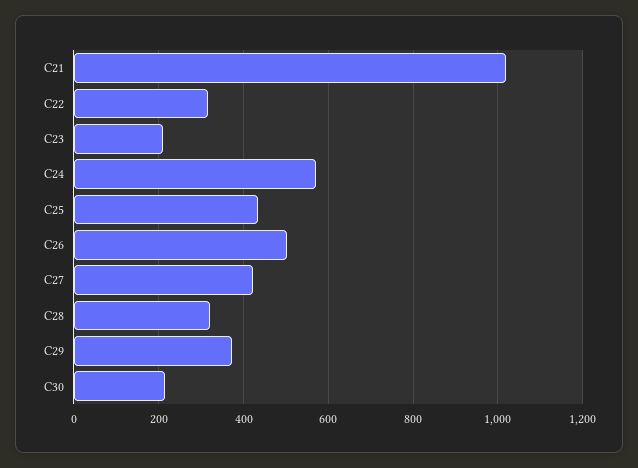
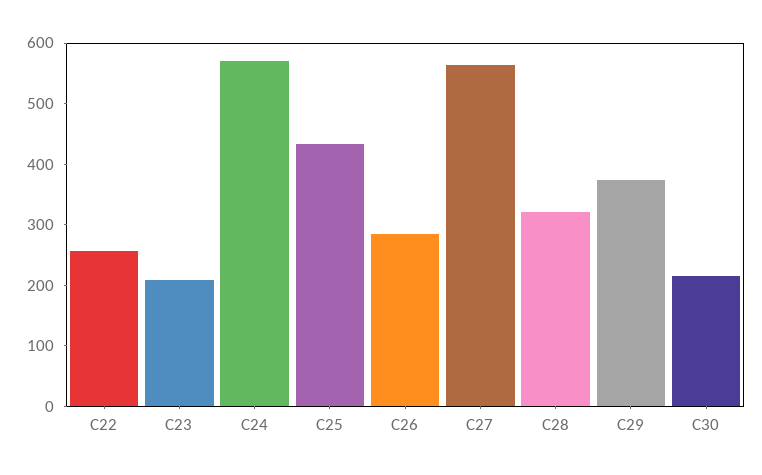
  {
-   "C21": 1020,
-   "C22": 320,
+   "C22": 260,
    "C23": 200,
    "C24": 580,
    "C25": 440,
-   "C26": 500,
+   "C26": 280,
-   "C27": 420,
+   "C27": 560,
    "C28": 320,
    "C29": 380,
    "C30": 220
  }

